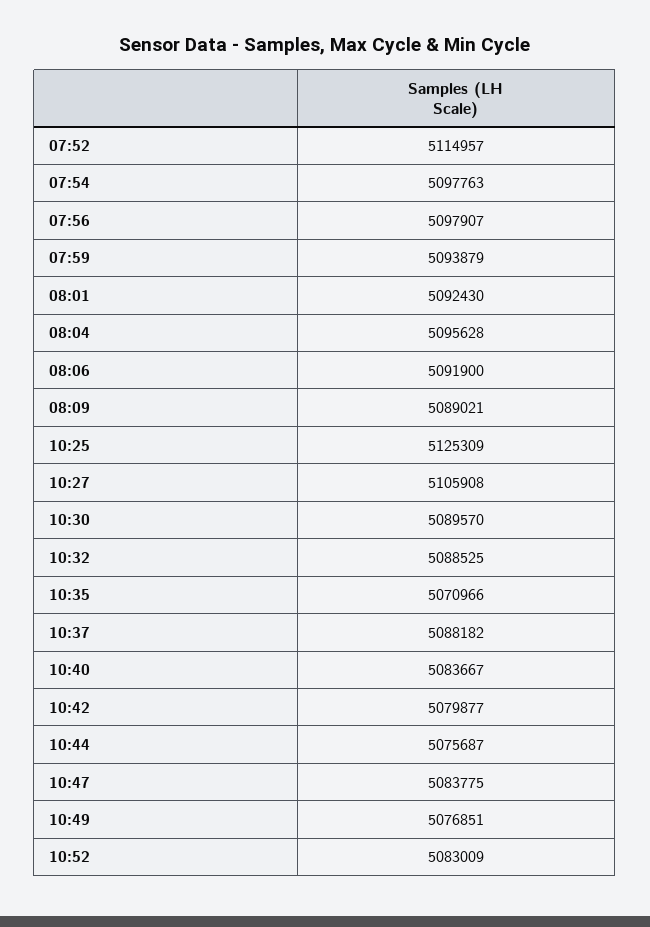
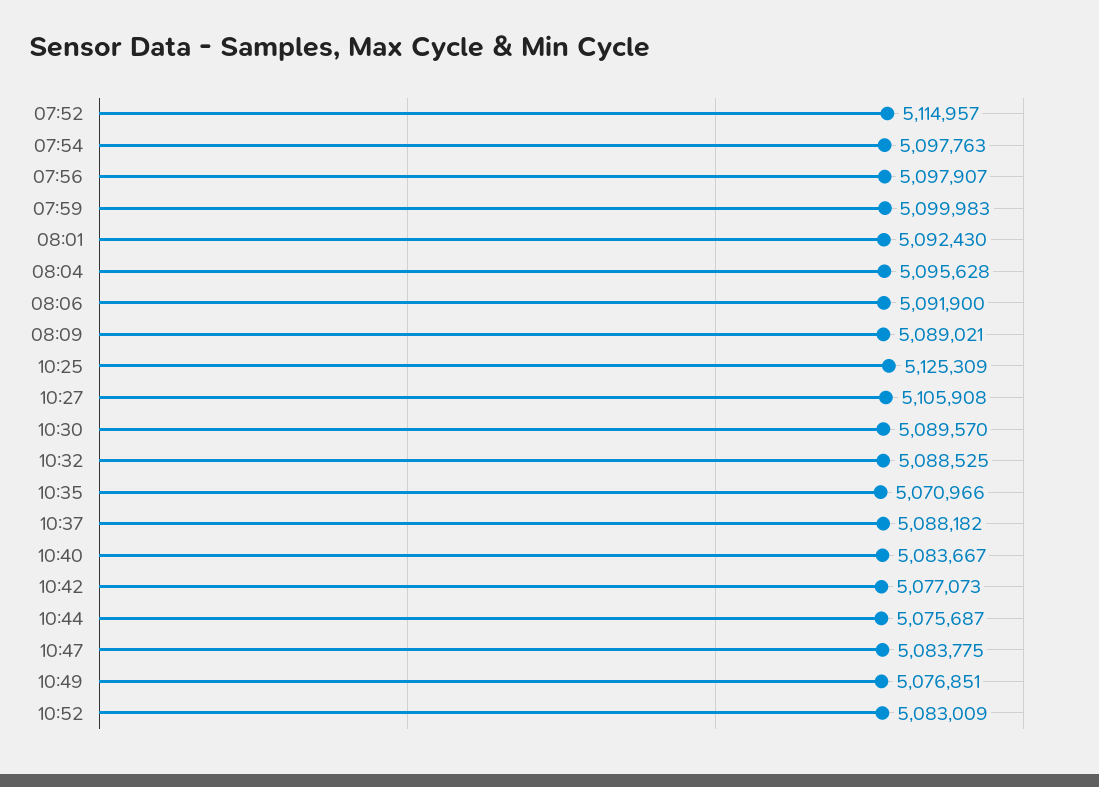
  {
    "07:52": 5114957,
    "07:54": 5097763,
    "07:56": 5097907,
-   "07:59": 5093879,
+   "07:59": 5099983,
    "08:01": 5092430,
    "08:04": 5095628,
    "08:06": 5091900,
    "08:09": 5089021,
    "10:25": 5125309,
    "10:27": 5105908,
    "10:30": 5089570,
    "10:32": 5088525,
    "10:35": 5070966,
    "10:37": 5088182,
    "10:40": 5083667,
-   "10:42": 5079877,
+   "10:42": 5077073,
    "10:44": 5075687,
    "10:47": 5083775,
    "10:49": 5076851,
    "10:52": 5083009
  }

